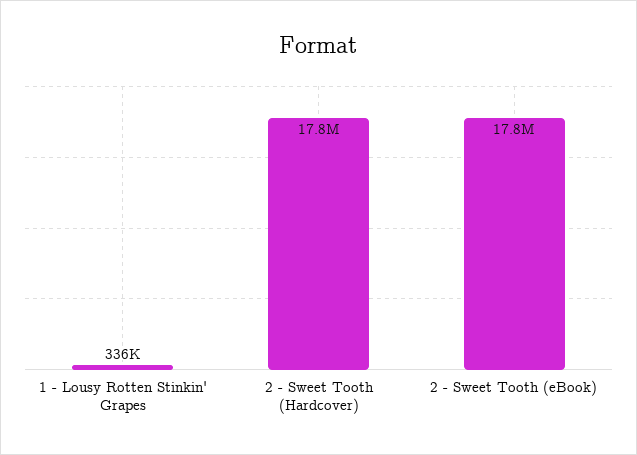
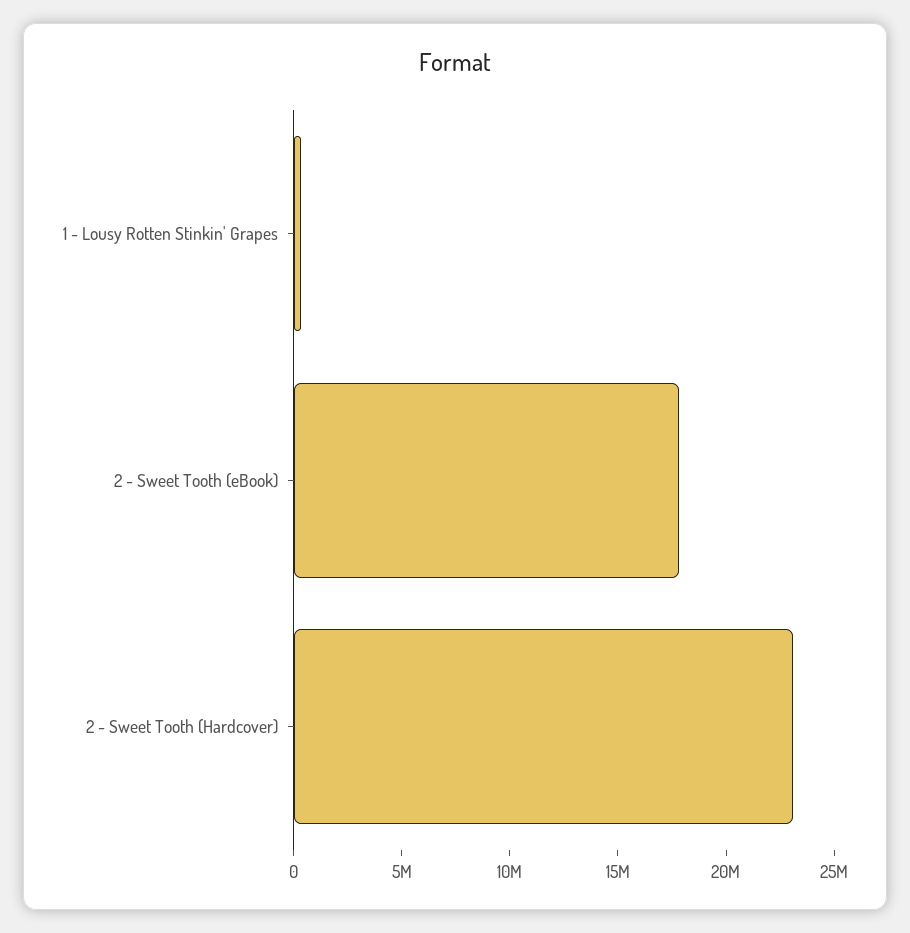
  {
    "1 - Lousy Rotten Stinkin' Grapes": 336000,
-   "2 - Sweet Tooth (Hardcover)": 17800000,
+   "2 - Sweet Tooth (Hardcover)": 23000000,
    "2 - Sweet Tooth (eBook)": 17800000
  }

